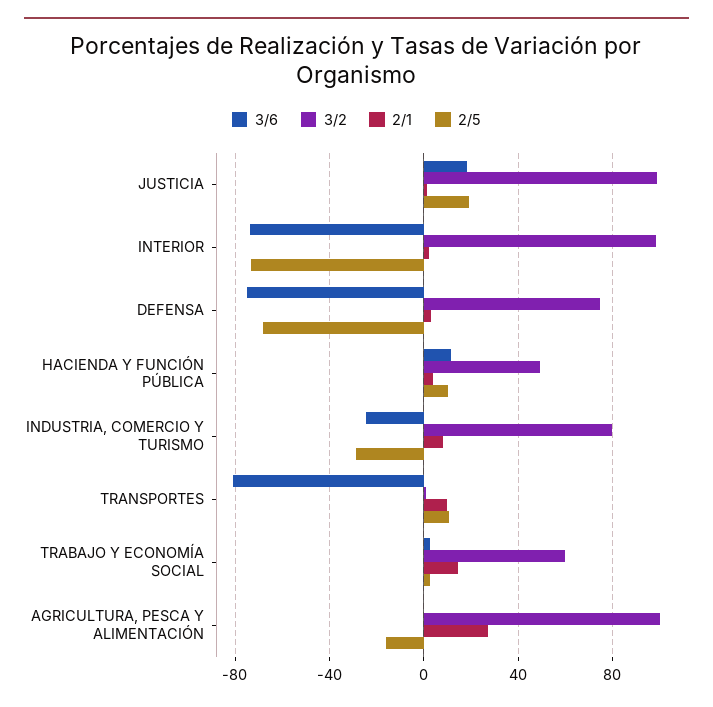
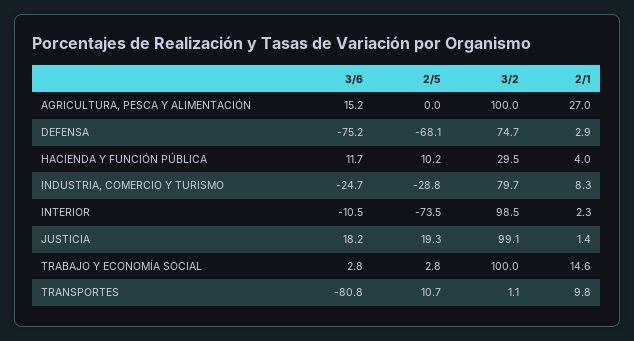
  {
    "3/6": {
      "JUSTICIA": 18.2,
-     "INTERIOR": -75,
+     "INTERIOR": -10.5,
      "DEFENSA": -75.2,
      "HACIENDA Y FUNCIÓN PÚBLICA": 11.7,
      "INDUSTRIA, COMERCIO Y TURISMO": -24.7,
      "TRANSPORTES": -80.8,
      "TRABAJO Y ECONOMÍA SOCIAL": 2.8,
-     "AGRICULTURA, PESCA Y ALIMENTACIÓN": 0
+     "AGRICULTURA, PESCA Y ALIMENTACIÓN": 15.2
    },
    "3/2": {
      "JUSTICIA": 99.1,
      "INTERIOR": 98.5,
      "DEFENSA": 74.7,
-     "HACIENDA Y FUNCIÓN PÚBLICA": 50,
+     "HACIENDA Y FUNCIÓN PÚBLICA": 29.5,
      "INDUSTRIA, COMERCIO Y TURISMO": 79.7,
      "TRANSPORTES": 1.1,
-     "TRABAJO Y ECONOMÍA SOCIAL": 60,
+     "TRABAJO Y ECONOMÍA SOCIAL": 100,
      "AGRICULTURA, PESCA Y ALIMENTACIÓN": 100
    },
    "2/1": {
      "JUSTICIA": 1.4,
      "INTERIOR": 2.3,
      "DEFENSA": 2.9,
      "HACIENDA Y FUNCIÓN PÚBLICA": 4,
      "INDUSTRIA, COMERCIO Y TURISMO": 8.3,
      "TRANSPORTES": 9.8,
      "TRABAJO Y ECONOMÍA SOCIAL": 14.6,
      "AGRICULTURA, PESCA Y ALIMENTACIÓN": 27
    },
    "2/5": {
      "JUSTICIA": 19.3,
      "INTERIOR": -73.5,
      "DEFENSA": -68.1,
      "HACIENDA Y FUNCIÓN PÚBLICA": 10.2,
      "INDUSTRIA, COMERCIO Y TURISMO": -28.8,
      "TRANSPORTES": 10.7,
      "TRABAJO Y ECONOMÍA SOCIAL": 2.8,
-     "AGRICULTURA, PESCA Y ALIMENTACIÓN": -15
+     "AGRICULTURA, PESCA Y ALIMENTACIÓN": 0
    }
  }

